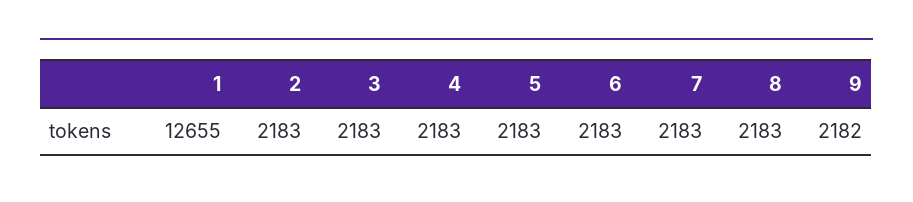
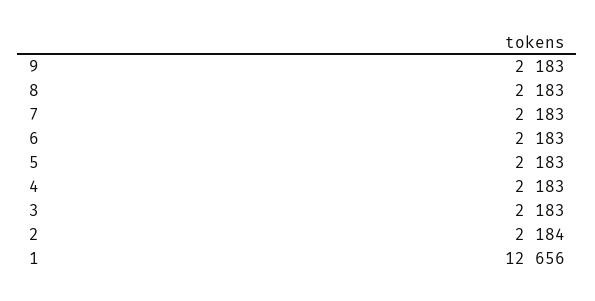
  {
-   "1": 12655,
+   "1": 12656,
-   "2": 2183,
+   "2": 2184,
    "3": 2183,
    "4": 2183,
    "5": 2183,
    "6": 2183,
    "7": 2183,
    "8": 2183,
-   "9": 2182
+   "9": 2183
  }

